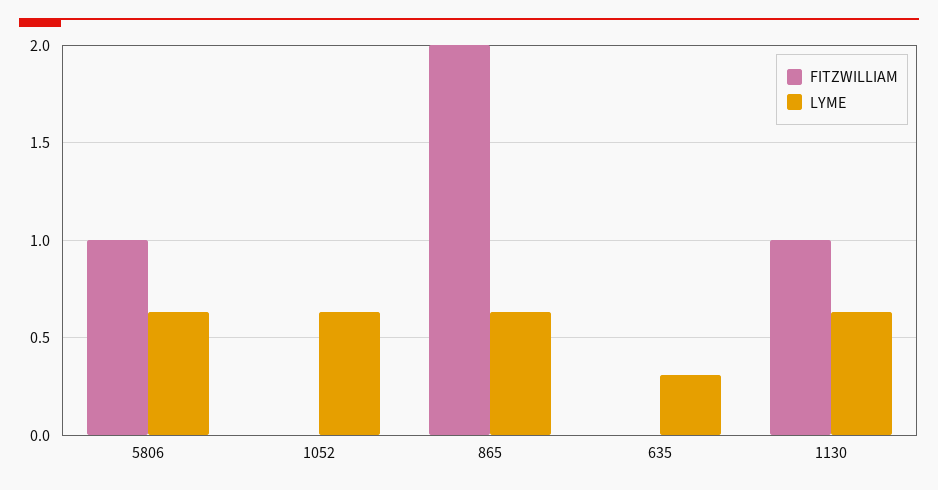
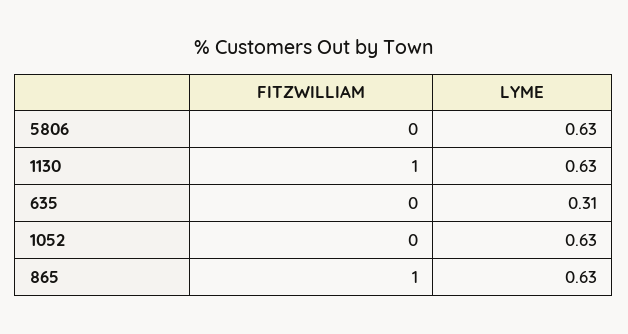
  {
    "FITZWILLIAM": {
-     "5806": 1,
+     "5806": 0,
      "1052": 0,
-     "865": 2,
+     "865": 1,
      "635": 0,
      "1130": 1
    },
    "LYME": {
      "5806": 0.63,
      "1052": 0.63,
      "865": 0.63,
      "635": 0.31,
      "1130": 0.63
    }
  }

